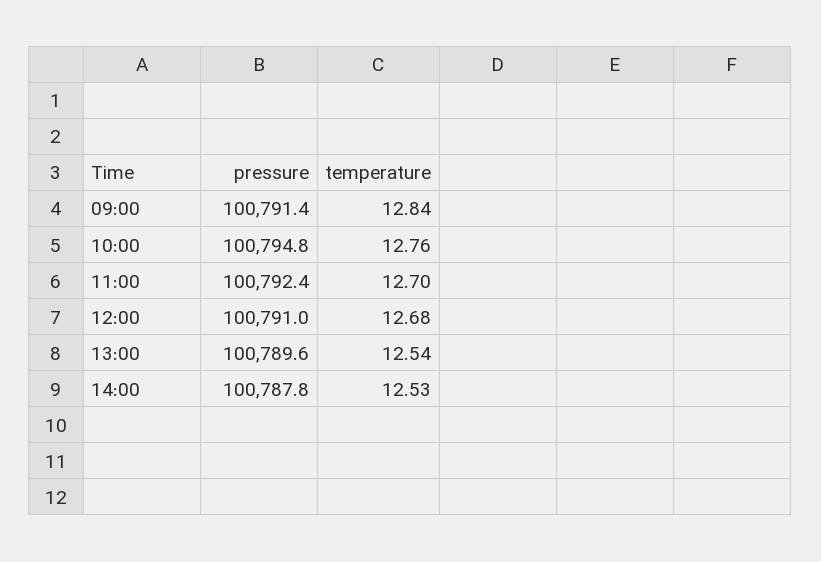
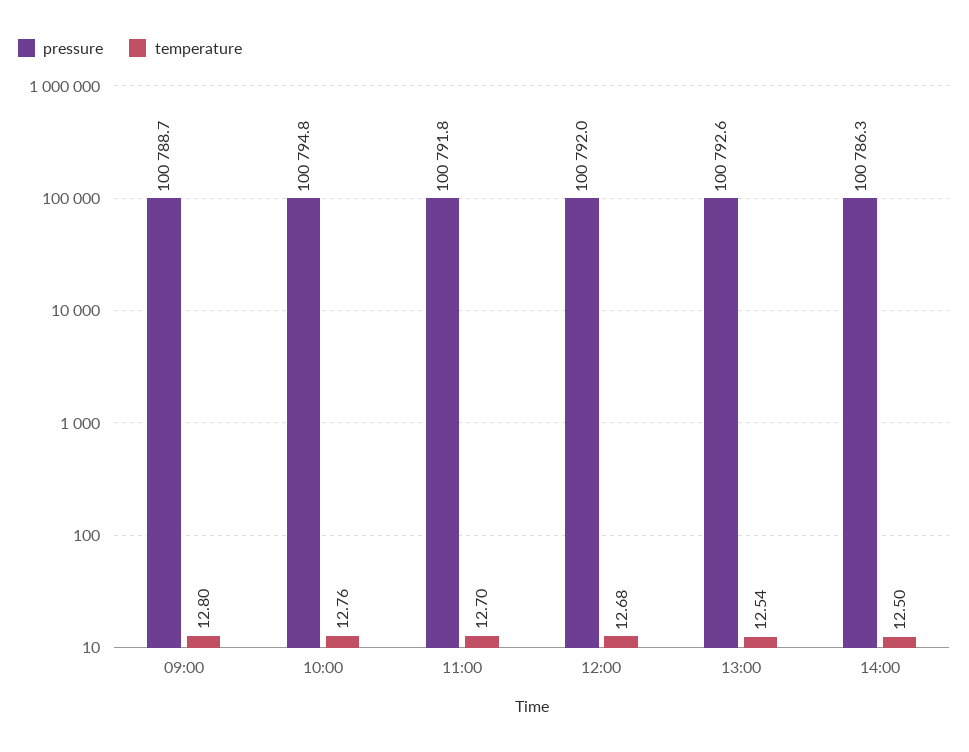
  {
    "pressure": {
-     "09:00": 100791.4,
+     "09:00": 100788.7,
      "10:00": 100794.8,
-     "11:00": 100792.4,
+     "11:00": 100791.8,
-     "12:00": 100791,
+     "12:00": 100792,
-     "13:00": 100789.6,
+     "13:00": 100792.6,
-     "14:00": 100787.8
+     "14:00": 100786.3
    },
    "temperature": {
-     "09:00": 12.84,
+     "09:00": 12.8,
      "10:00": 12.76,
      "11:00": 12.7,
      "12:00": 12.68,
      "13:00": 12.54,
-     "14:00": 12.53
+     "14:00": 12.5
    }
  }

